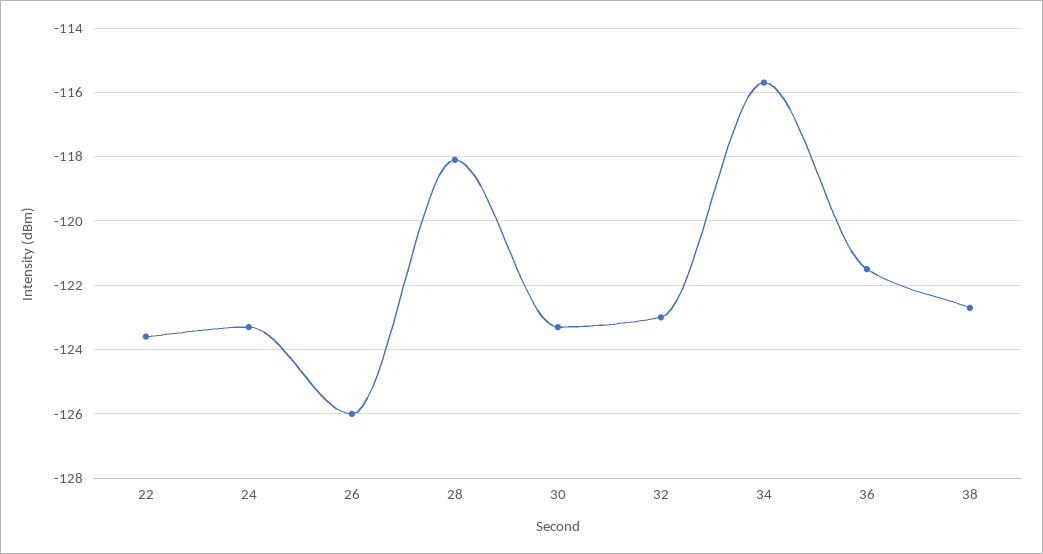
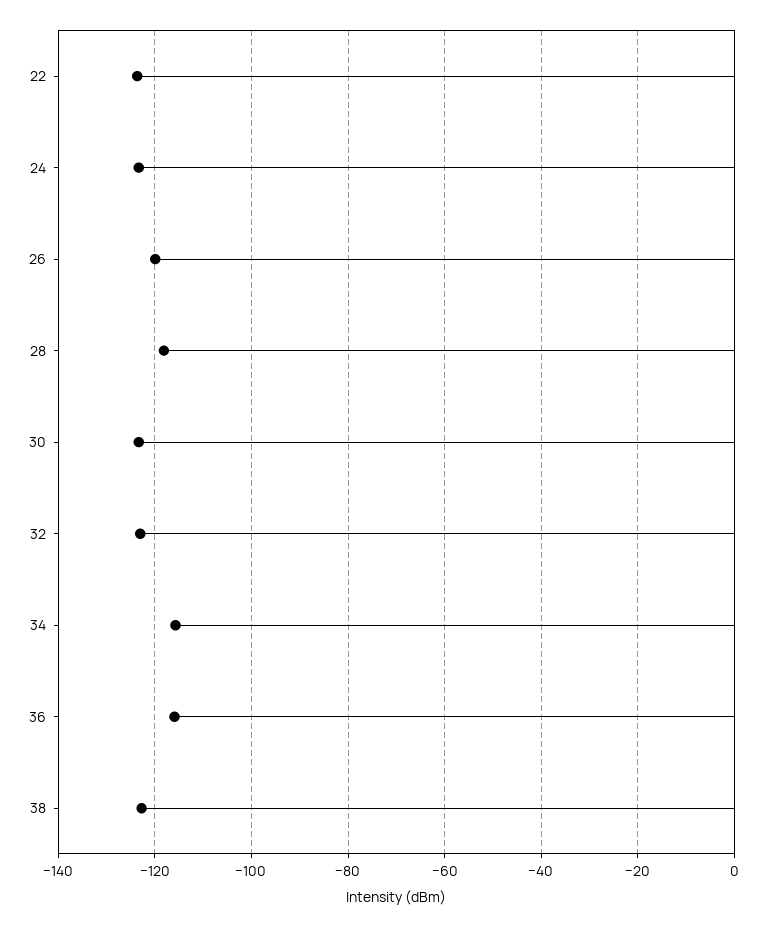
  {
    "22": -123.5,
    "24": -123.5,
-   "26": -126,
+   "26": -120,
    "28": -118,
    "30": -123.5,
    "32": -123,
    "34": -115.5,
-   "36": -121.5,
+   "36": -116,
    "38": -122.5
  }

